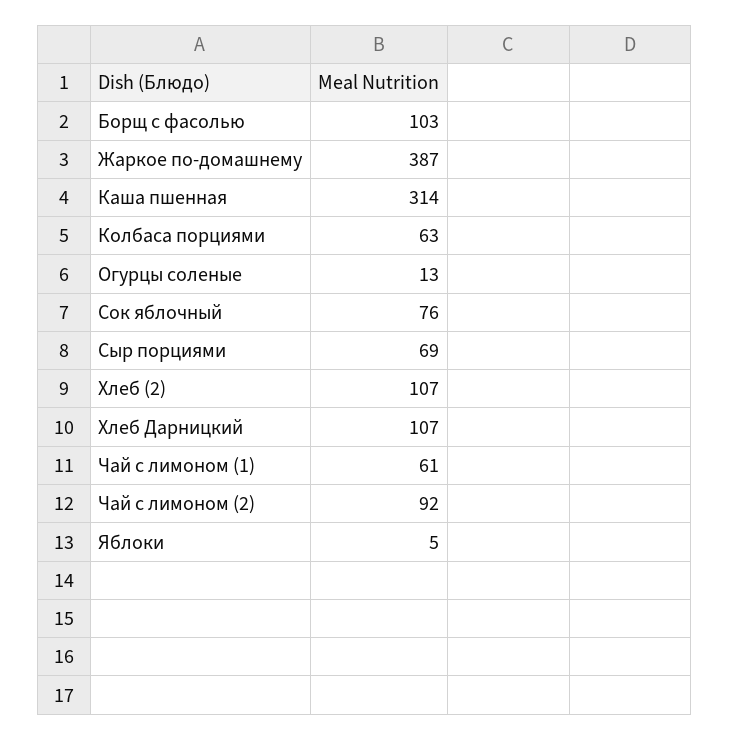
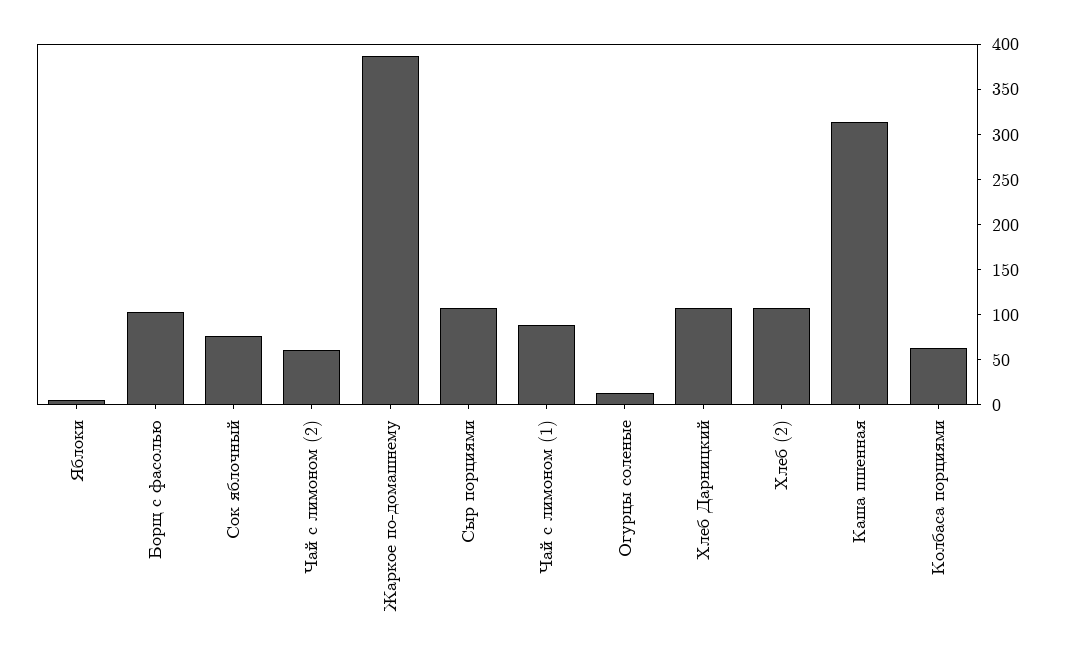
  {
    "Борщ с фасолью": 103,
    "Жаркое по-домашнему": 387,
    "Каша пшенная": 314,
    "Колбаса порциями": 63,
    "Огурцы соленые": 13,
    "Сок яблочный": 76,
-   "Сыр порциями": 69,
+   "Сыр порциями": 110,
    "Хлеб (2)": 107,
    "Хлеб Дарницкий": 107,
-   "Чай с лимоном (1)": 61,
+   "Чай с лимоном (1)": 90,
-   "Чай с лимоном (2)": 92,
+   "Чай с лимоном (2)": 60,
    "Яблоки": 5
  }

